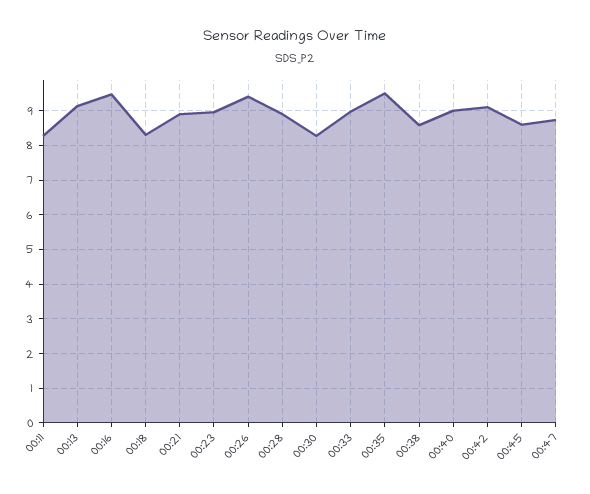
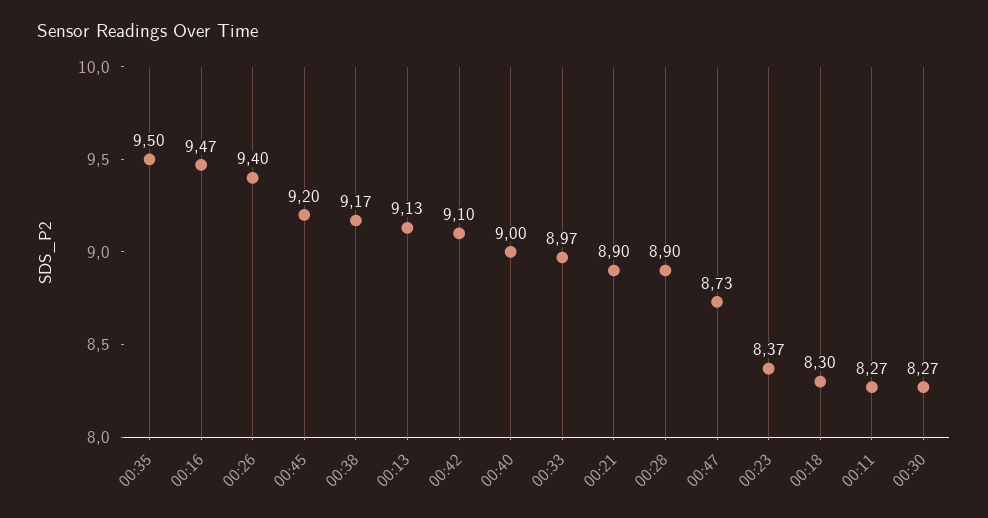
  {
    "00:11": 8.27,
    "00:13": 9.13,
    "00:16": 9.47,
    "00:18": 8.3,
    "00:21": 8.9,
-   "00:23": 9,
+   "00:23": 8.37,
    "00:26": 9.4,
    "00:28": 8.9,
    "00:30": 8.27,
    "00:33": 8.97,
    "00:35": 9.5,
-   "00:38": 8.6,
+   "00:38": 9.17,
    "00:40": 9,
    "00:42": 9.1,
-   "00:45": 8.6,
+   "00:45": 9.2,
    "00:47": 8.73
  }

